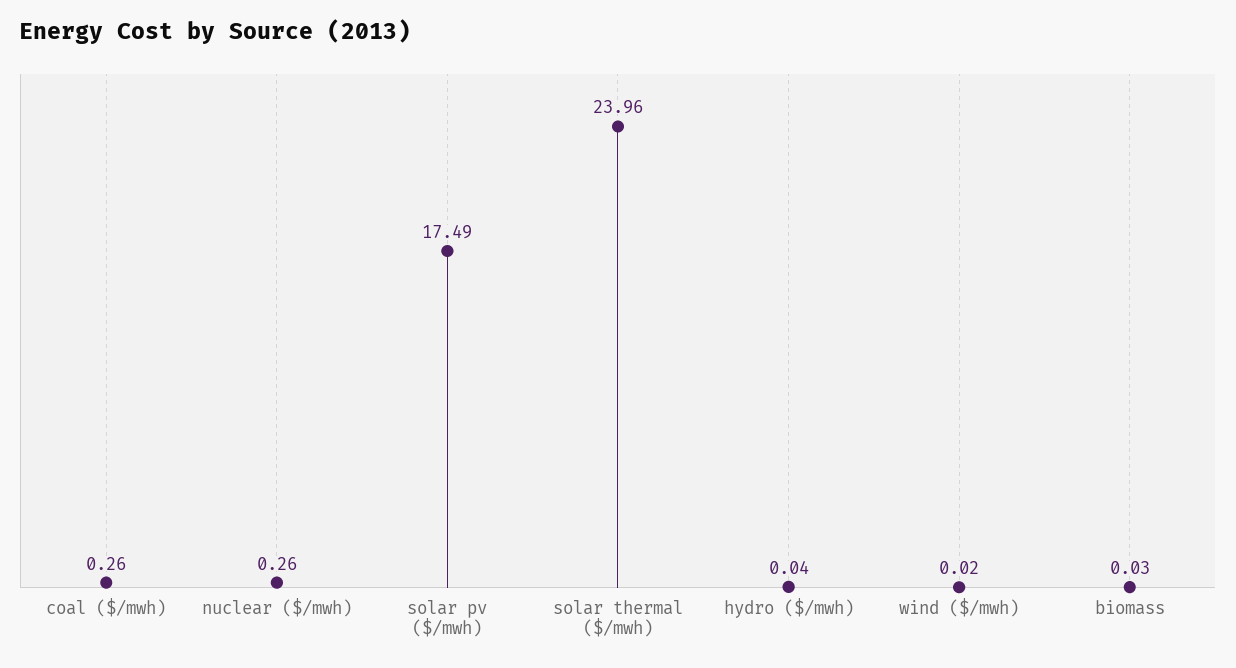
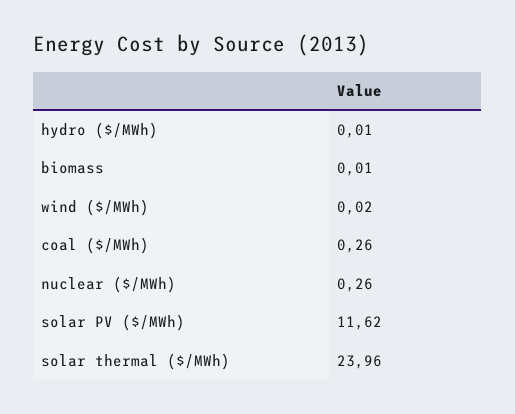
  {
    "coal ($/mwh)": 0.26,
    "nuclear ($/mwh)": 0.26,
-   "solar pv ($/mwh)": 17.49,
+   "solar pv ($/mwh)": 11.62,
    "solar thermal ($/mwh)": 23.96,
-   "hydro ($/mwh)": 0.04,
+   "hydro ($/mwh)": 0.01,
    "wind ($/mwh)": 0.02,
-   "biomass": 0.03
+   "biomass": 0.01
  }

